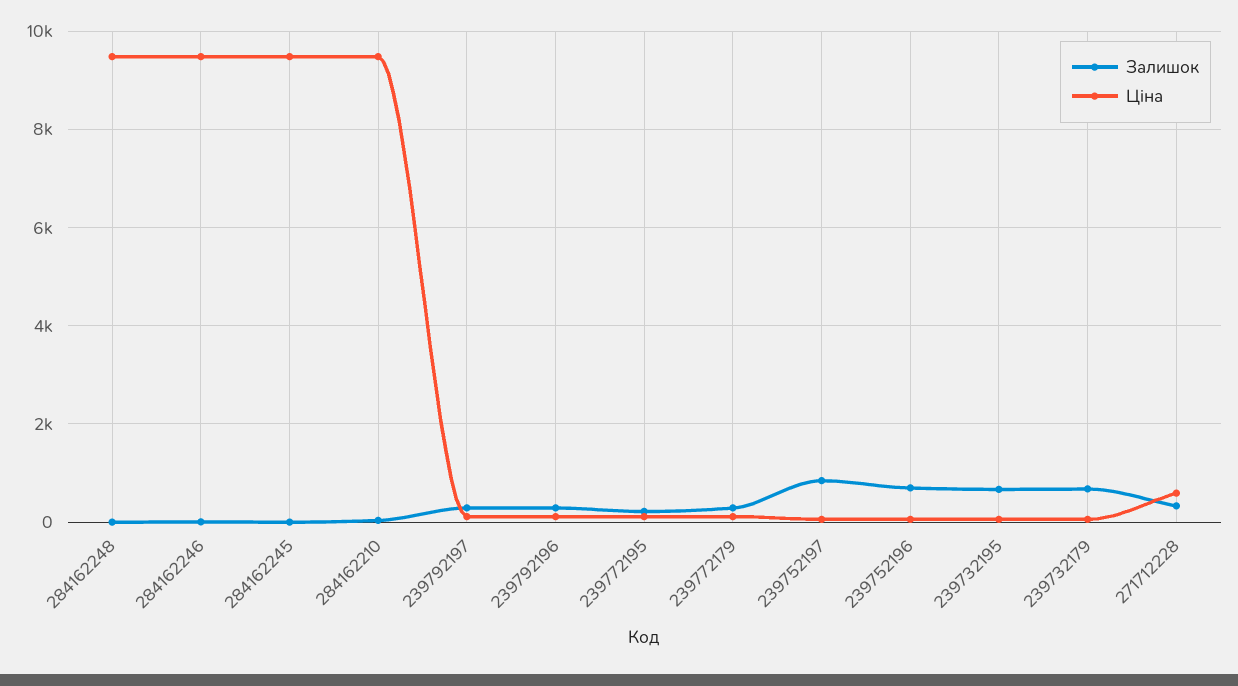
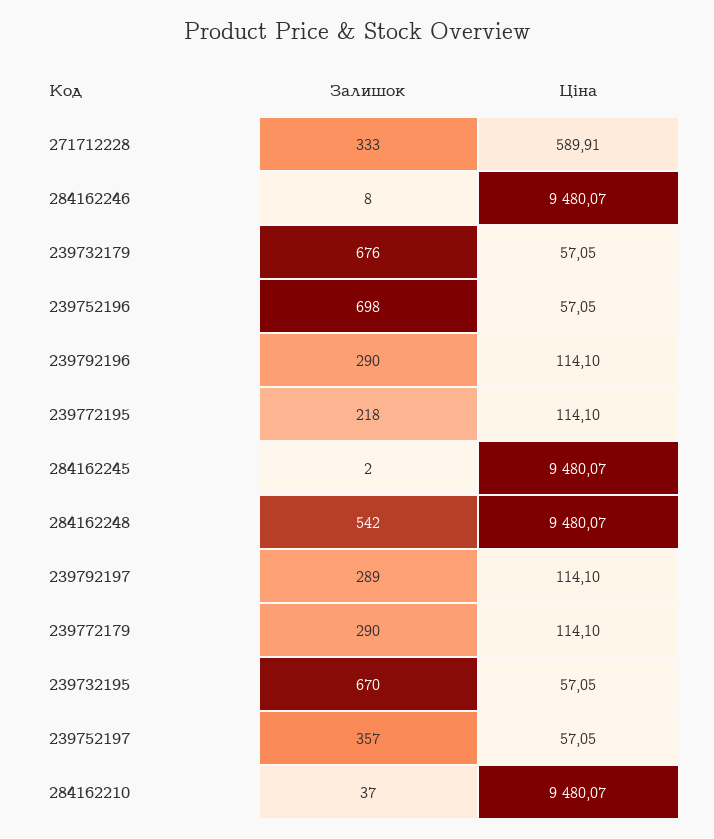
  {
    "Залишок": {
-     "284162248": 0,
+     "284162248": 542,
      "284162246": 8,
      "284162245": 2,
      "284162210": 37,
      "239792197": 289,
      "239792196": 290,
      "239772195": 218,
      "239772179": 290,
-     "239752197": 800,
+     "239752197": 357,
      "239752196": 698,
      "239732195": 670,
      "239732179": 676,
      "271712228": 333
    },
    "Ціна": {
      "284162248": 9480.07,
      "284162246": 9480.07,
      "284162245": 9480.07,
      "284162210": 9480.07,
      "239792197": 114.1,
      "239792196": 114.1,
      "239772195": 114.1,
      "239772179": 114.1,
      "239752197": 57.05,
      "239752196": 57.05,
      "239732195": 57.05,
      "239732179": 57.05,
      "271712228": 589.91
    }
  }

